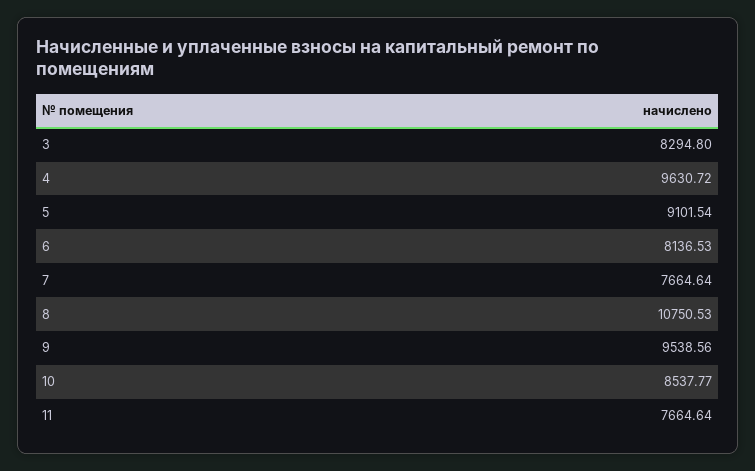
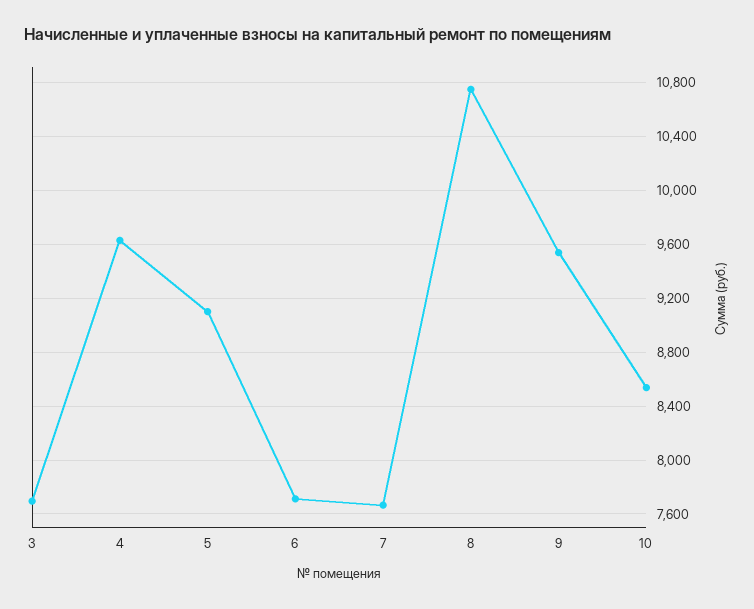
  {
-   "3": 8294.8,
+   "3": 7700,
    "4": 9630.72,
    "5": 9101.54,
-   "6": 8136.53,
+   "6": 7700,
    "7": 7664.64,
    "8": 10750.53,
    "9": 9538.56,
-   "10": 8537.77,
+   "10": 8537.77
-   "11": 7664.64
  }

